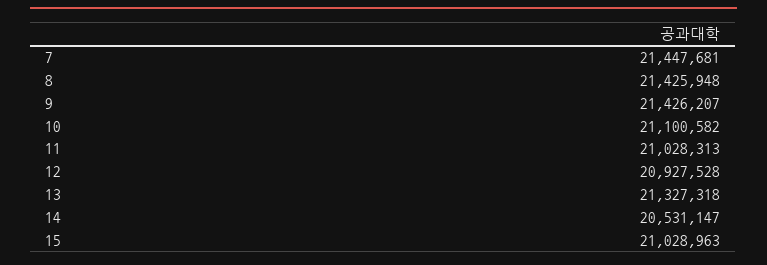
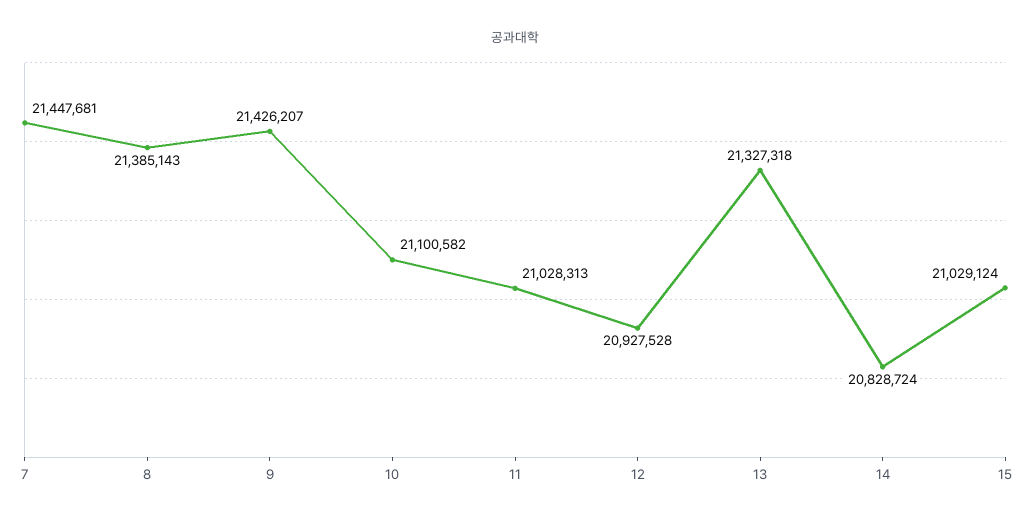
  {
    "7": 21447681,
-   "8": 21425948,
+   "8": 21385143,
    "9": 21426207,
    "10": 21100582,
    "11": 21028313,
    "12": 20927528,
    "13": 21327318,
-   "14": 20531147,
+   "14": 20828724,
-   "15": 21028963
+   "15": 21029124
  }

